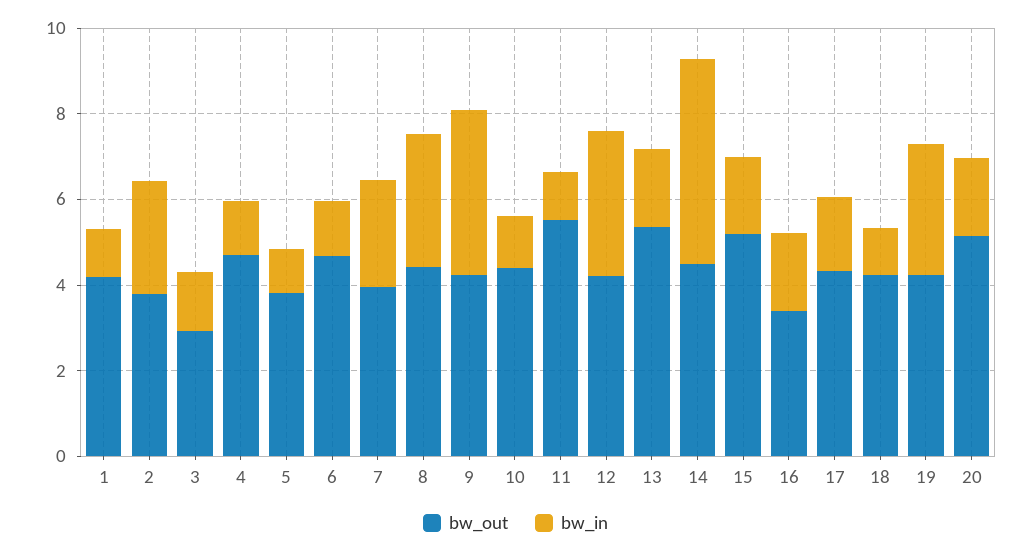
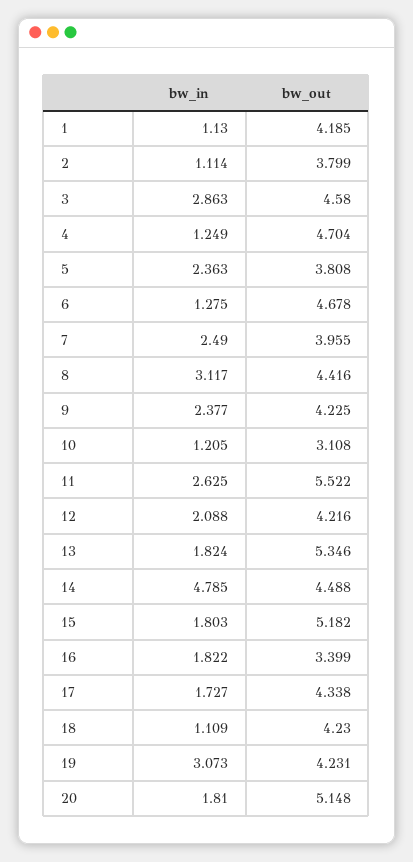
  {
    "bw_out": {
      "1": 4.185,
      "2": 3.799,
-     "3": 3,
+     "3": 4.58,
      "4": 4.704,
      "5": 3.808,
      "6": 4.678,
      "7": 3.955,
      "8": 4.416,
      "9": 4.225,
-     "10": 4.5,
+     "10": 3.108,
      "11": 5.522,
      "12": 4.216,
      "13": 5.346,
      "14": 4.488,
      "15": 5.182,
      "16": 3.399,
      "17": 4.338,
      "18": 4.23,
      "19": 4.231,
      "20": 5.148
    },
    "bw_in": {
      "1": 1.13,
-     "2": 2.5,
+     "2": 1.114,
-     "3": 1.5,
+     "3": 2.863,
      "4": 1.249,
-     "5": 1,
+     "5": 2.363,
      "6": 1.275,
      "7": 2.49,
      "8": 3.117,
-     "9": 4,
+     "9": 2.377,
      "10": 1.205,
-     "11": 1,
+     "11": 2.625,
-     "12": 3.5,
+     "12": 2.088,
      "13": 1.824,
      "14": 4.785,
      "15": 1.803,
      "16": 1.822,
      "17": 1.727,
      "18": 1.109,
      "19": 3.073,
      "20": 1.81
    }
  }

